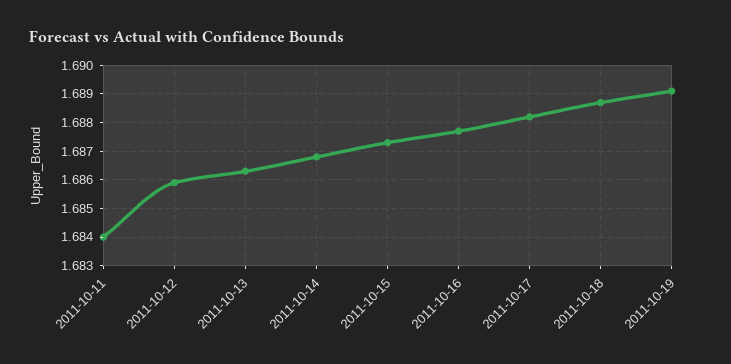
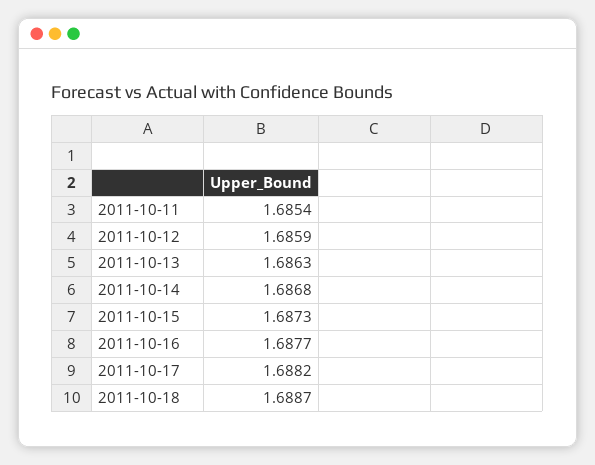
  {
-   "2011-10-11": 1.684,
+   "2011-10-11": 1.6854,
    "2011-10-12": 1.6859,
    "2011-10-13": 1.6863,
    "2011-10-14": 1.6868,
    "2011-10-15": 1.6873,
    "2011-10-16": 1.6877,
    "2011-10-17": 1.6882,
-   "2011-10-18": 1.6887,
+   "2011-10-18": 1.6887
-   "2011-10-19": 1.689
  }

